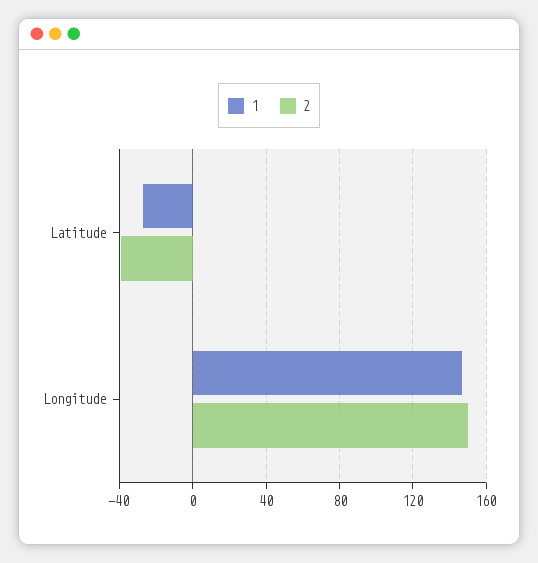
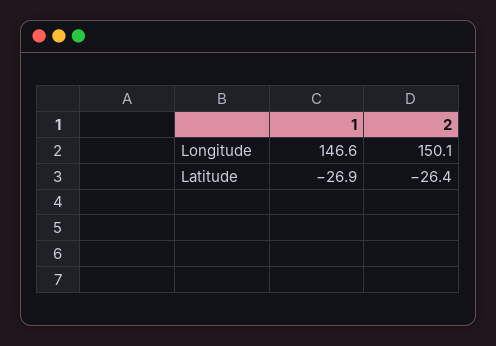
  {
    "1": {
      "Latitude": -26.9,
      "Longitude": 146.6
    },
    "2": {
-     "Latitude": -40,
+     "Latitude": -26.4,
      "Longitude": 150.1
    }
  }

